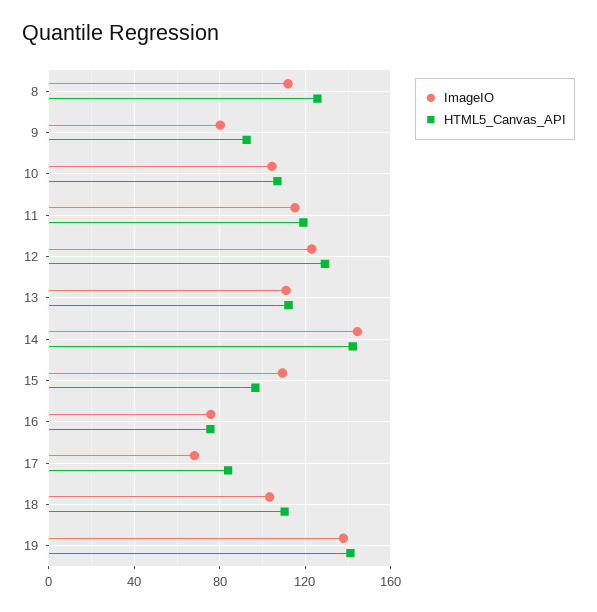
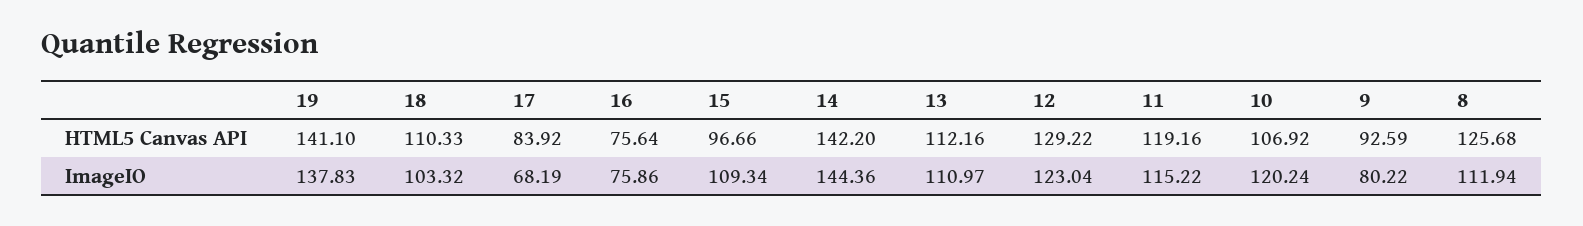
  {
    "ImageIO": {
      "8": 111.94,
      "9": 80.22,
-     "10": 105,
+     "10": 120.24,
      "11": 115.22,
      "12": 123.04,
      "13": 110.97,
      "14": 144.36,
      "15": 109.34,
      "16": 75.86,
      "17": 68.19,
      "18": 103.32,
      "19": 137.83
    },
    "HTML5_Canvas_API": {
      "8": 125.68,
      "9": 92.59,
      "10": 106.92,
      "11": 119.16,
      "12": 129.22,
      "13": 112.16,
      "14": 142.2,
      "15": 96.66,
      "16": 75.64,
      "17": 83.92,
      "18": 110.33,
      "19": 141.1
    }
  }

